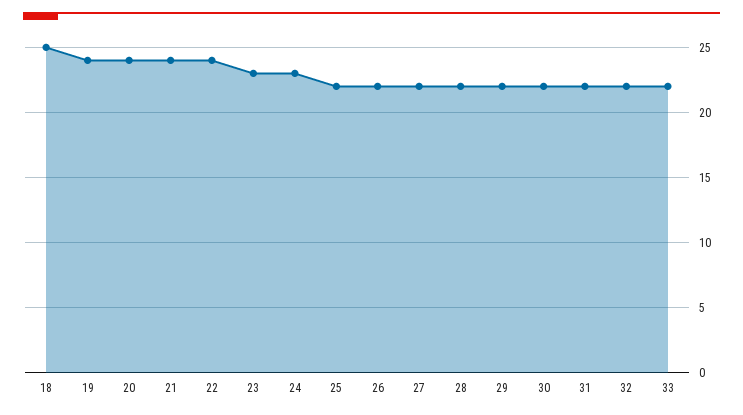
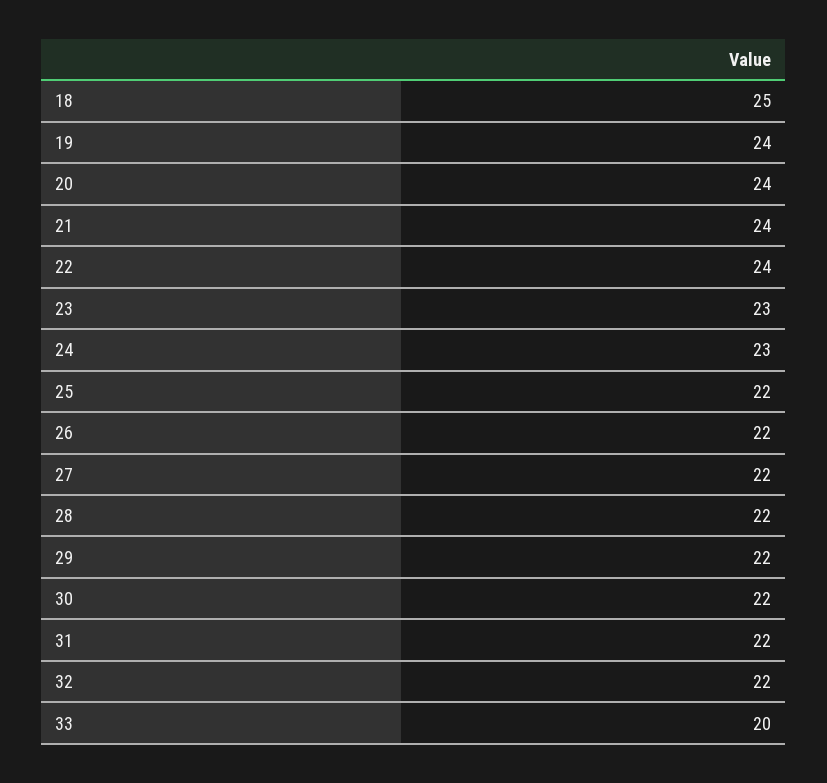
  {
    "18": 25,
    "19": 24,
    "20": 24,
    "21": 24,
    "22": 24,
    "23": 23,
    "24": 23,
    "25": 22,
    "26": 22,
    "27": 22,
    "28": 22,
    "29": 22,
    "30": 22,
    "31": 22,
    "32": 22,
-   "33": 22
+   "33": 20
  }

